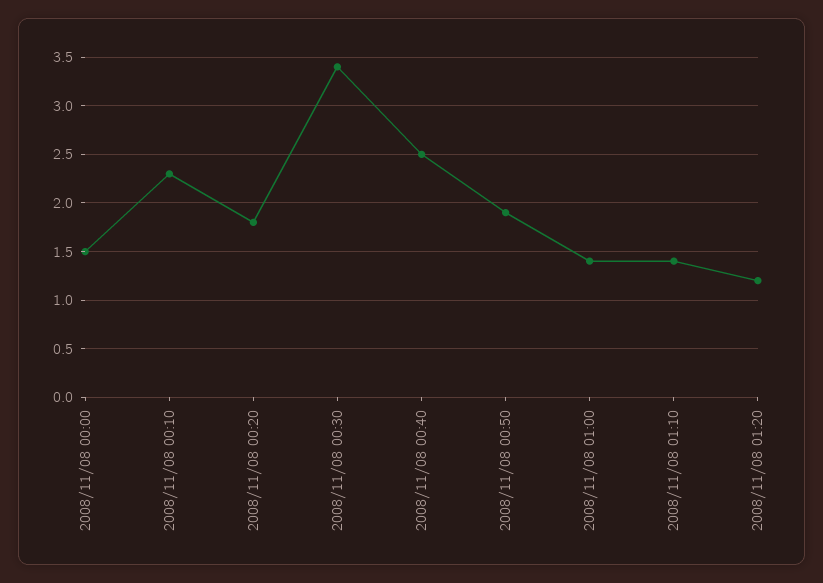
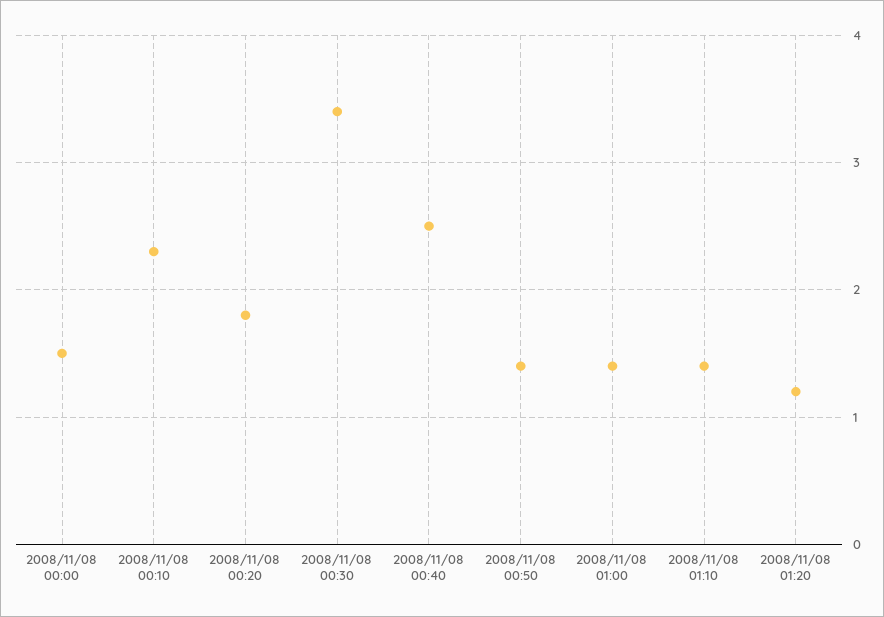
  {
    "2008/11/08 00:00": 1.5,
    "2008/11/08 00:10": 2.3,
    "2008/11/08 00:20": 1.8,
    "2008/11/08 00:30": 3.4,
    "2008/11/08 00:40": 2.5,
-   "2008/11/08 00:50": 1.9,
+   "2008/11/08 00:50": 1.4,
    "2008/11/08 01:00": 1.4,
    "2008/11/08 01:10": 1.4,
    "2008/11/08 01:20": 1.2
  }

